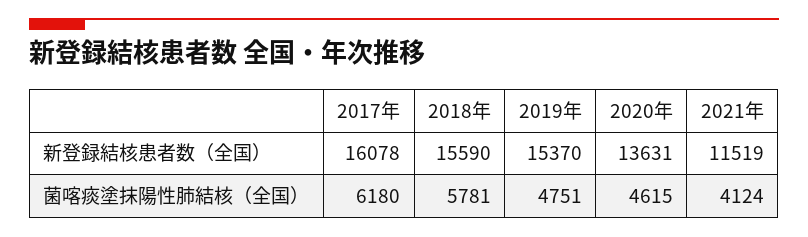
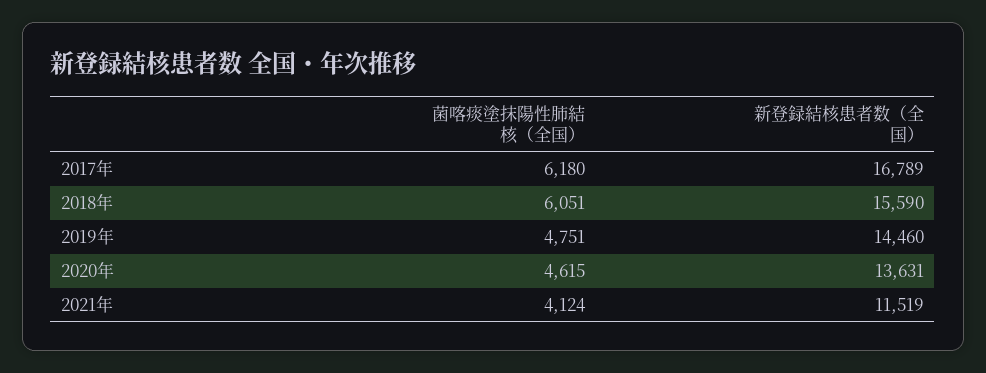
  {
    "2017年": {
-     "新登録結核患者数（全国）": 16078,
+     "新登録結核患者数（全国）": 16789,
      "菌喀痰塗抹陽性肺結核（全国）": 6180
    },
    "2018年": {
      "新登録結核患者数（全国）": 15590,
-     "菌喀痰塗抹陽性肺結核（全国）": 5781
+     "菌喀痰塗抹陽性肺結核（全国）": 6051
    },
    "2019年": {
-     "新登録結核患者数（全国）": 15370,
+     "新登録結核患者数（全国）": 14460,
      "菌喀痰塗抹陽性肺結核（全国）": 4751
    },
    "2020年": {
      "新登録結核患者数（全国）": 13631,
      "菌喀痰塗抹陽性肺結核（全国）": 4615
    },
    "2021年": {
      "新登録結核患者数（全国）": 11519,
      "菌喀痰塗抹陽性肺結核（全国）": 4124
    }
  }

